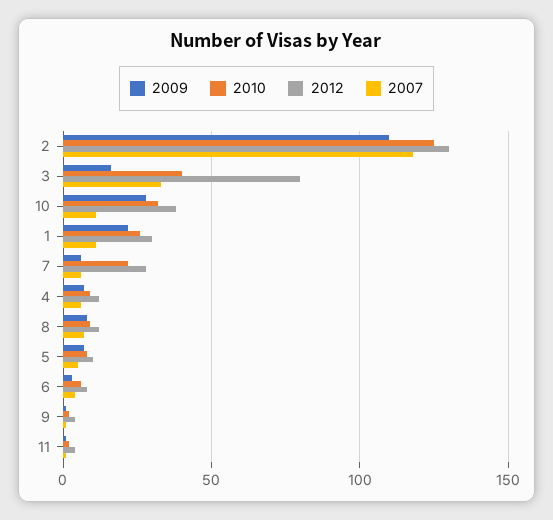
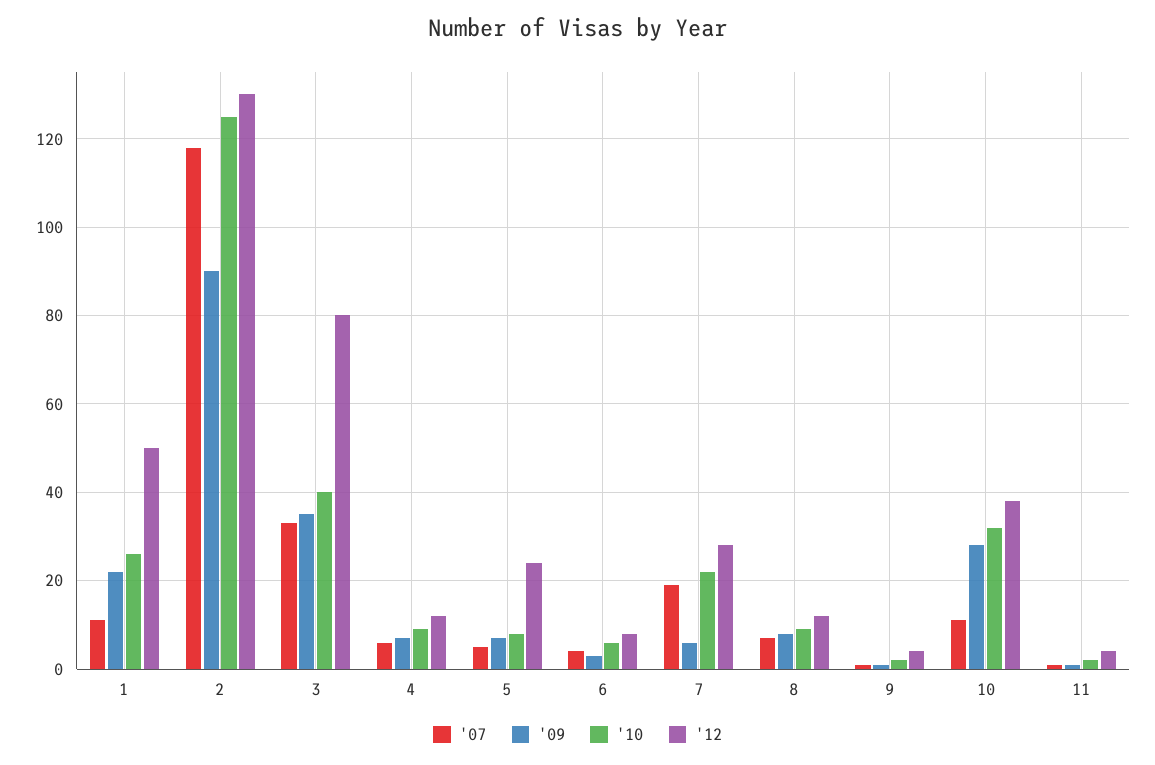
  {
    "2009": {
-     "2": 110,
+     "2": 90,
-     "3": 15,
+     "3": 35,
      "10": 30,
      "1": 20,
      "7": 5,
      "4": 5,
      "8": 10,
      "5": 5,
      "6": 5,
      "9": 0,
      "11": 0
    },
    "2010": {
      "2": 125,
      "3": 40,
      "10": 30,
      "1": 25,
      "7": 20,
      "4": 10,
      "8": 10,
      "5": 10,
      "6": 5,
      "9": 0,
      "11": 0
    },
    "2012": {
      "2": 130,
      "3": 80,
      "10": 40,
-     "1": 30,
+     "1": 50,
      "7": 30,
      "4": 10,
      "8": 10,
-     "5": 10,
+     "5": 25,
      "6": 10,
      "9": 5,
      "11": 5
    },
    "2007": {
      "2": 120,
      "3": 35,
      "10": 10,
      "1": 10,
-     "7": 5,
+     "7": 20,
      "4": 5,
      "8": 5,
      "5": 5,
      "6": 5,
      "9": 0,
      "11": 0
    }
  }

